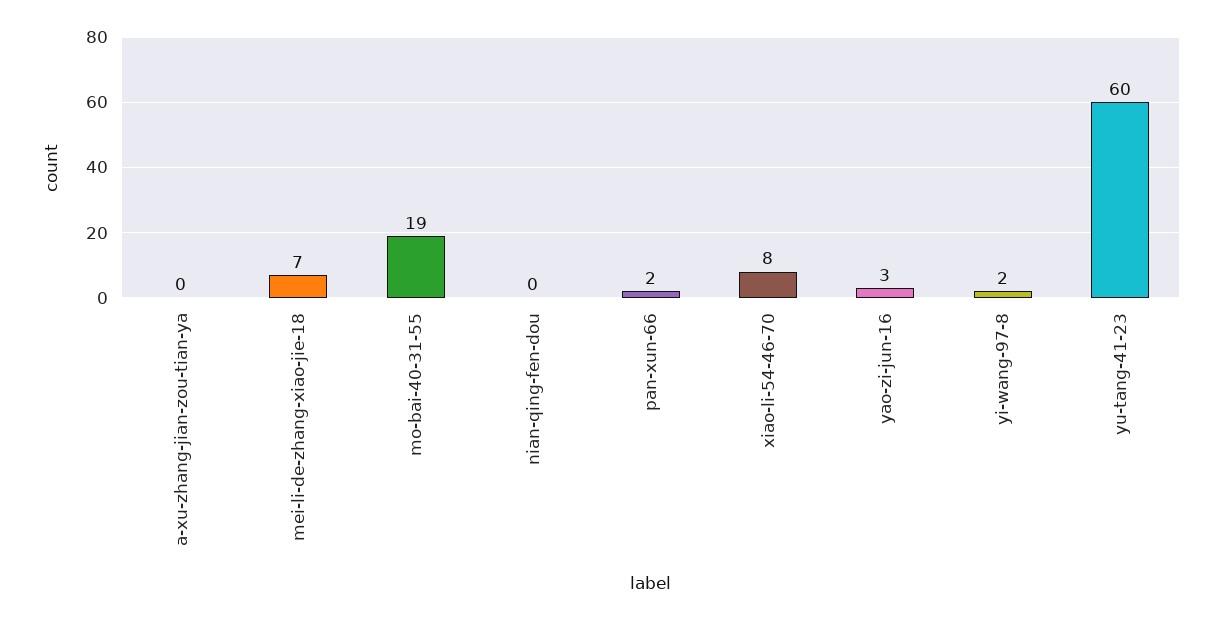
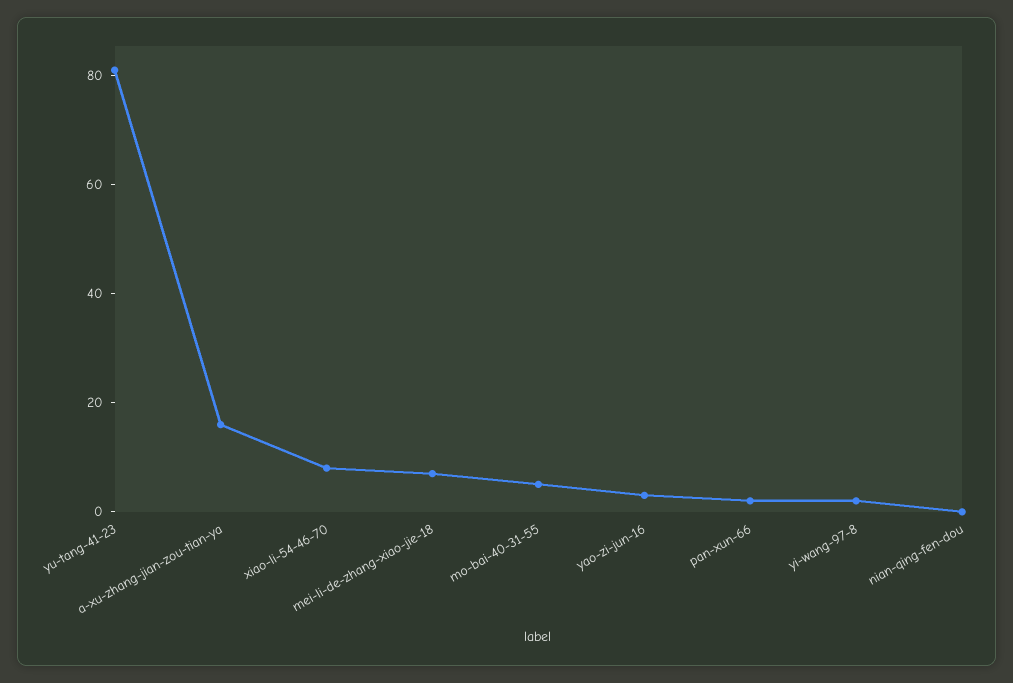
  {
-   "a-xu-zhang-jian-zou-tian-ya": 0,
+   "a-xu-zhang-jian-zou-tian-ya": 15,
    "mei-li-de-zhang-xiao-jie-18": 7,
-   "mo-bai-40-31-55": 19,
+   "mo-bai-40-31-55": 5,
    "nian-qing-fen-dou": 0,
    "pan-xun-66": 2,
    "xiao-li-54-46-70": 8,
    "yao-zi-jun-16": 3,
    "yi-wang-97-8": 2,
-   "yu-tang-41-23": 60
+   "yu-tang-41-23": 80
  }

